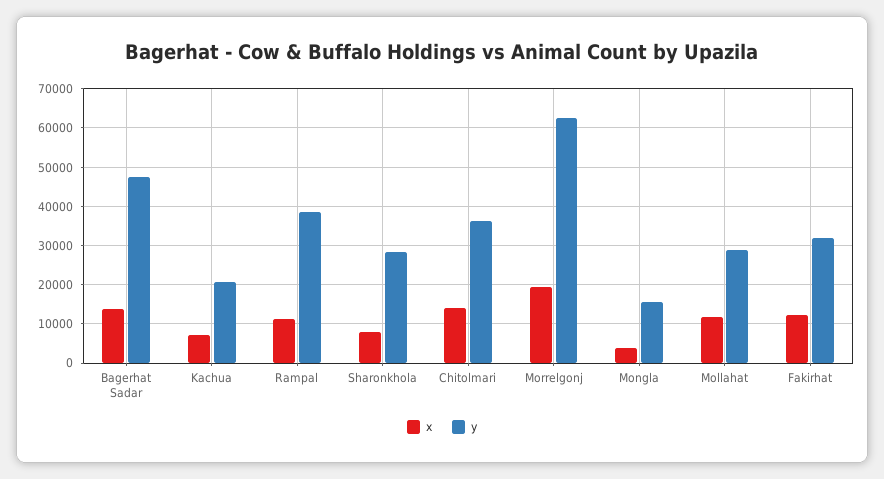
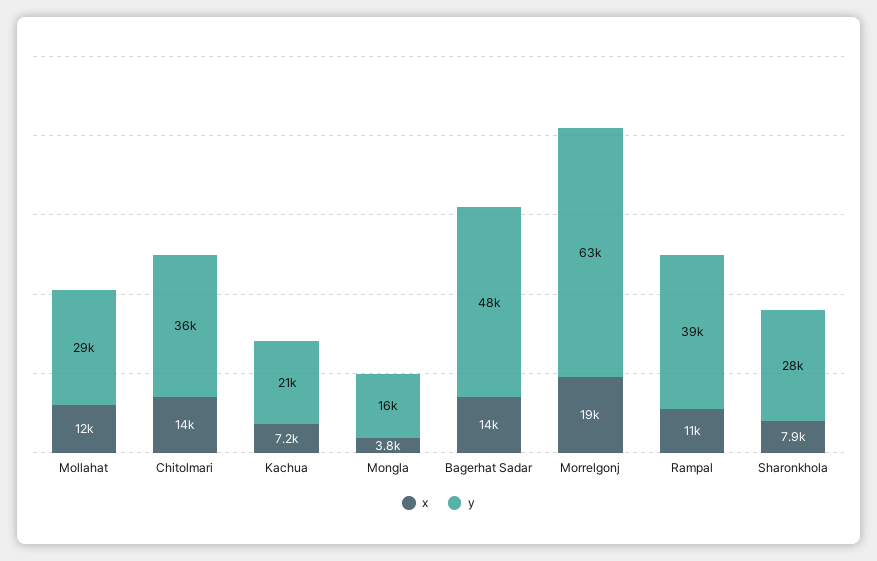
  {
    "x": {
      "Bagerhat Sadar": 14000,
      "Kachua": 7200,
      "Rampal": 11000,
      "Sharonkhola": 7900,
      "Chitolmari": 14000,
      "Morrelgonj": 19000,
      "Mongla": 3800,
-     "Mollahat": 12000,
+     "Mollahat": 12000
-     "Fakirhat": 12000
    },
    "y": {
      "Bagerhat Sadar": 48000,
      "Kachua": 21000,
      "Rampal": 39000,
      "Sharonkhola": 28000,
      "Chitolmari": 36000,
      "Morrelgonj": 63000,
      "Mongla": 16000,
-     "Mollahat": 29000,
+     "Mollahat": 29000
-     "Fakirhat": 32000
    }
  }

